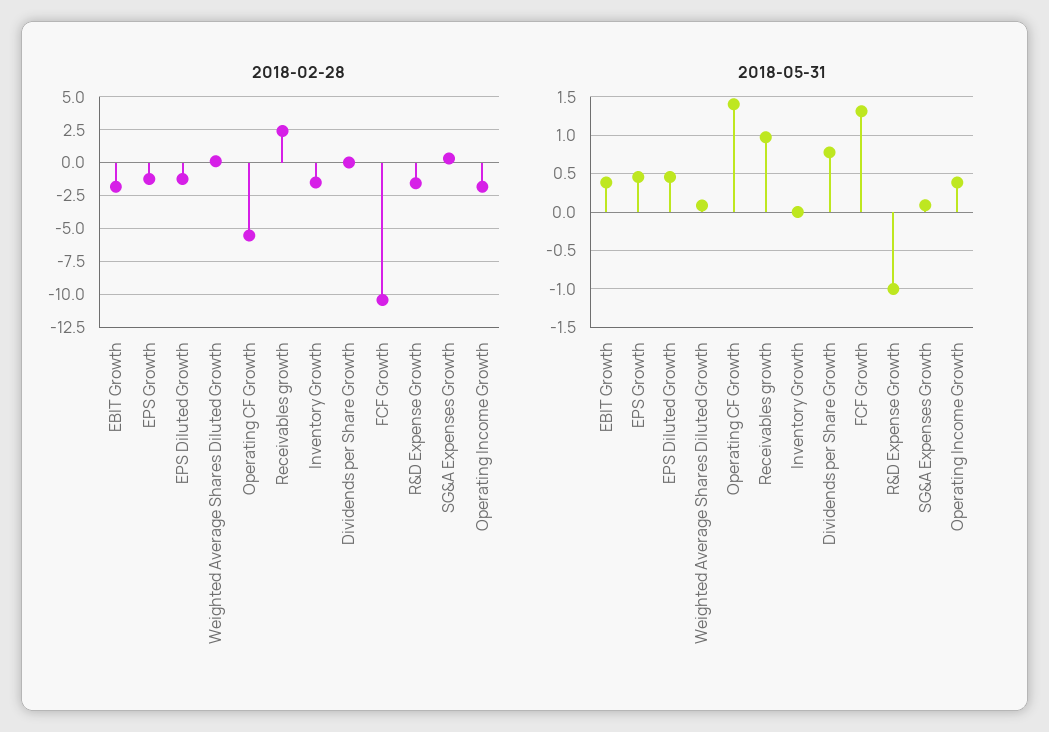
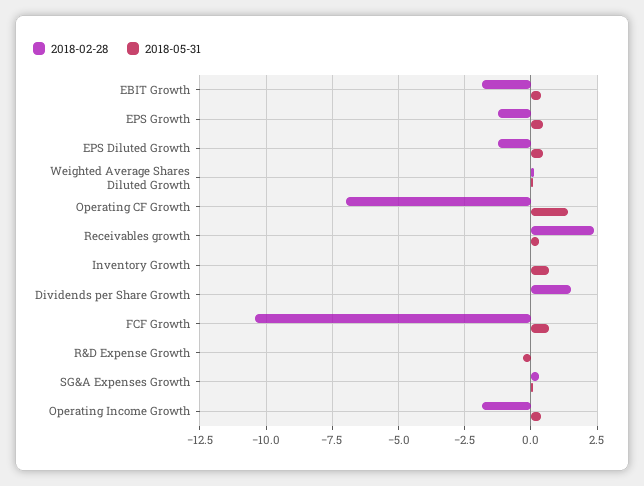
  {
    "2018-02-28": {
      "EBIT Growth": -1.75,
      "EPS Growth": -1.25,
      "EPS Diluted Growth": -1.25,
      "Weighted Average Shares Diluted Growth": 0,
-     "Operating CF Growth": -5.5,
+     "Operating CF Growth": -7,
      "Receivables growth": 2.5,
-     "Inventory Growth": -1.5,
+     "Inventory Growth": 0,
-     "Dividends per Share Growth": 0,
+     "Dividends per Share Growth": 1.5,
      "FCF Growth": -10.5,
-     "R&D Expense Growth": -1.5,
+     "R&D Expense Growth": 0,
      "SG&A Expenses Growth": 0.25,
      "Operating Income Growth": -1.75
    },
    "2018-05-31": {
      "EBIT Growth": 0.4,
      "EPS Growth": 0.5,
      "EPS Diluted Growth": 0.5,
      "Weighted Average Shares Diluted Growth": 0.1,
      "Operating CF Growth": 1.4,
-     "Receivables growth": 1,
+     "Receivables growth": 0.25,
-     "Inventory Growth": 0,
+     "Inventory Growth": 0.75,
-     "Dividends per Share Growth": 0.8,
+     "Dividends per Share Growth": 0,
-     "FCF Growth": 1.3,
+     "FCF Growth": 0.75,
-     "R&D Expense Growth": -1,
+     "R&D Expense Growth": -0.25,
      "SG&A Expenses Growth": 0.1,
      "Operating Income Growth": 0.4
    }
  }

